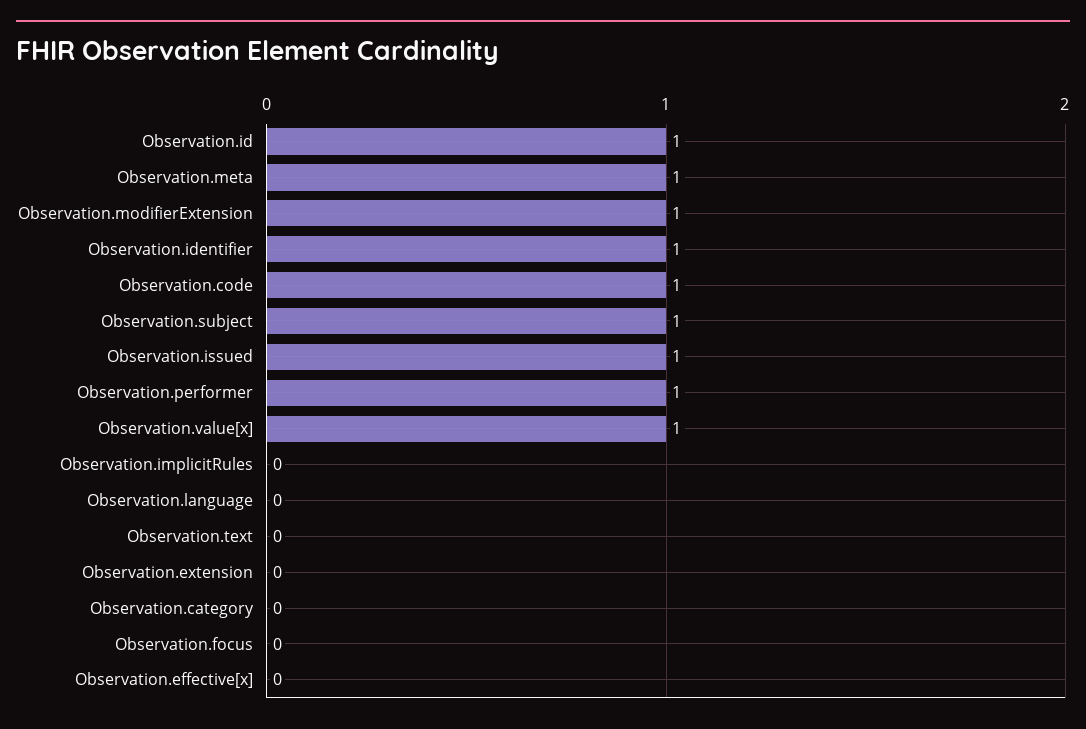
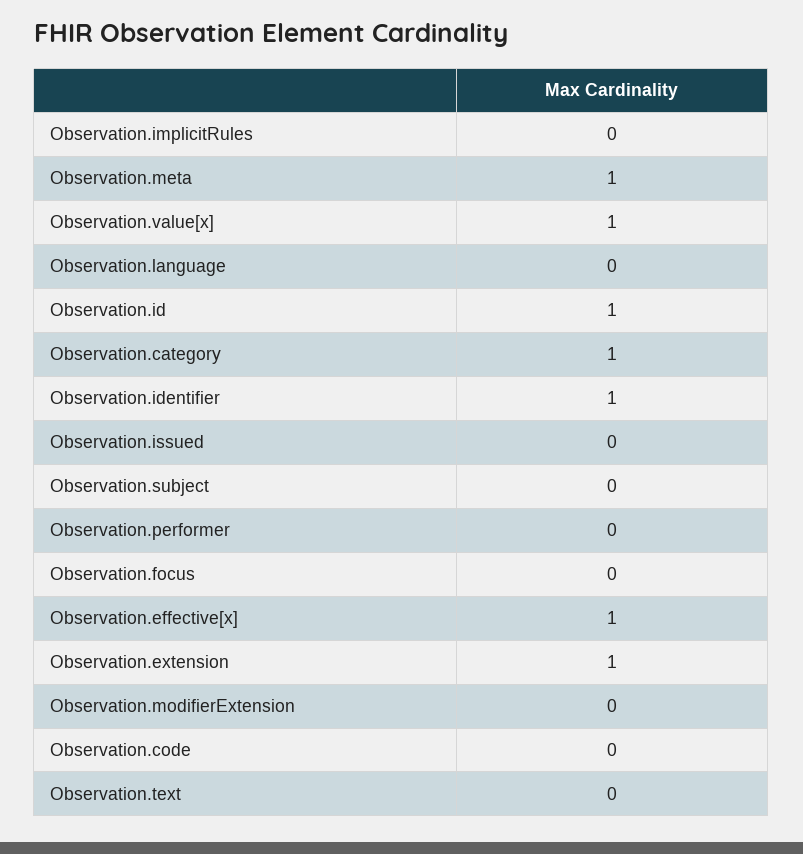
  {
    "Observation.id": 1,
    "Observation.meta": 1,
-   "Observation.modifierExtension": 1,
+   "Observation.modifierExtension": 0,
    "Observation.identifier": 1,
-   "Observation.code": 1,
+   "Observation.code": 0,
-   "Observation.subject": 1,
+   "Observation.subject": 0,
-   "Observation.issued": 1,
+   "Observation.issued": 0,
-   "Observation.performer": 1,
+   "Observation.performer": 0,
    "Observation.value[x]": 1,
    "Observation.implicitRules": 0,
    "Observation.language": 0,
    "Observation.text": 0,
-   "Observation.extension": 0,
+   "Observation.extension": 1,
-   "Observation.category": 0,
+   "Observation.category": 1,
    "Observation.focus": 0,
-   "Observation.effective[x]": 0
+   "Observation.effective[x]": 1
  }

